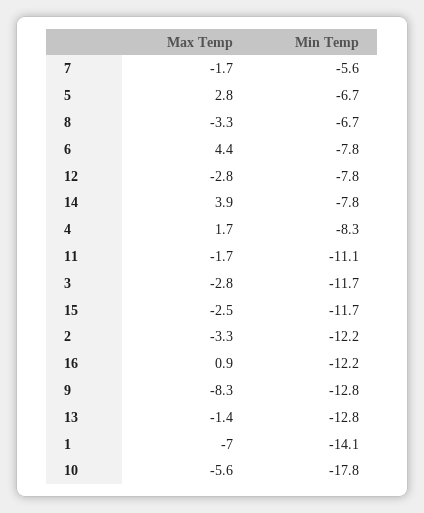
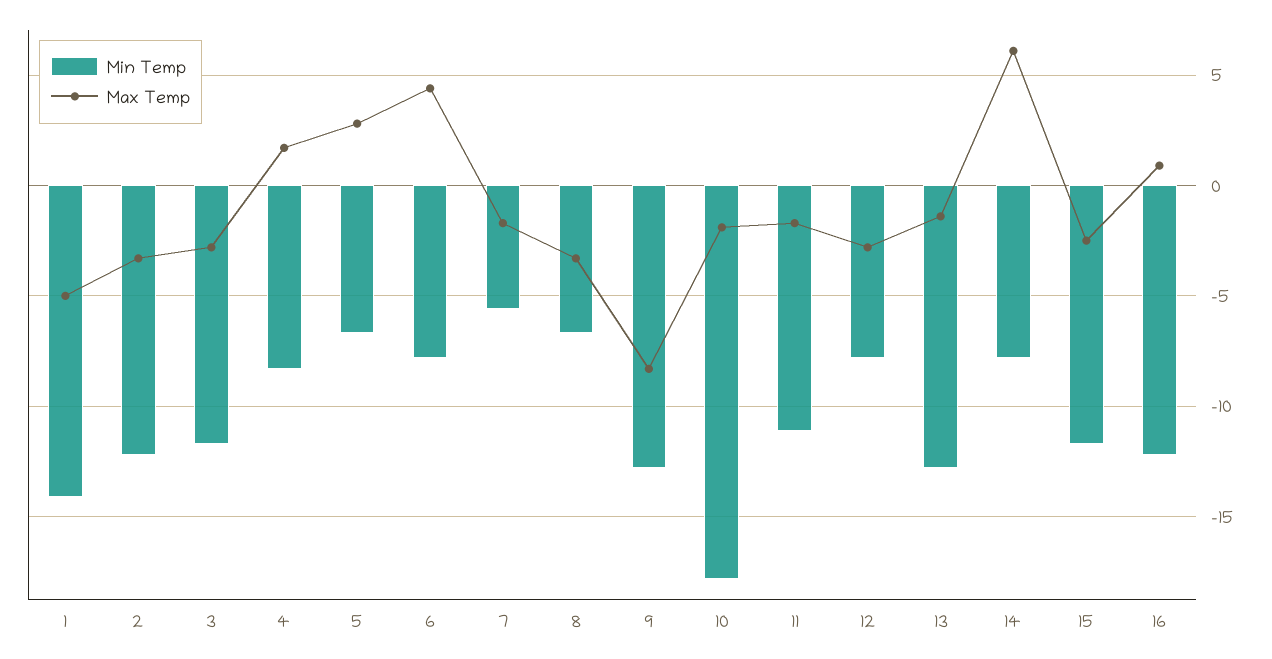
  {
    "Max Temp": {
      "7": -1.7,
      "5": 2.8,
      "8": -3.3,
      "6": 4.4,
      "12": -2.8,
-     "14": 3.9,
+     "14": 6,
      "4": 1.7,
      "11": -1.7,
      "3": -2.8,
      "15": -2.5,
      "2": -3.3,
      "16": 0.9,
      "9": -8.3,
      "13": -1.4,
-     "1": -7,
+     "1": -5,
-     "10": -5.6
+     "10": -2
    },
    "Min Temp": {
      "7": -5.6,
      "5": -6.7,
      "8": -6.7,
      "6": -7.8,
      "12": -7.8,
      "14": -7.8,
      "4": -8.3,
      "11": -11.1,
      "3": -11.7,
      "15": -11.7,
      "2": -12.2,
      "16": -12.2,
      "9": -12.8,
      "13": -12.8,
      "1": -14.1,
      "10": -17.8
    }
  }

